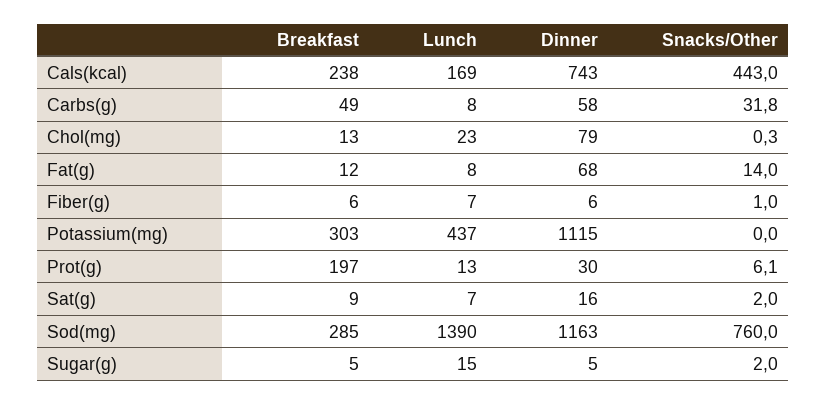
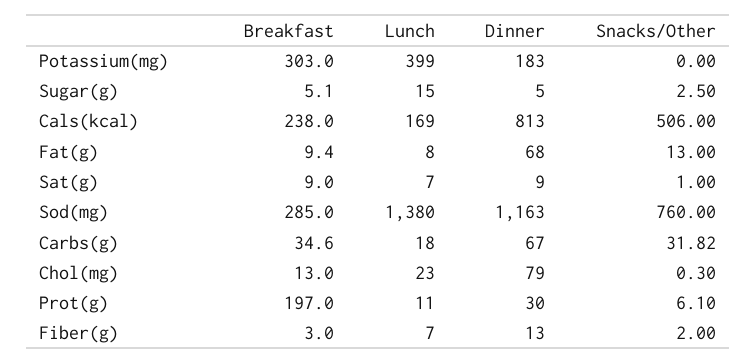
  {
    "Breakfast": {
      "Cals(kcal)": 238,
-     "Carbs(g)": 49,
+     "Carbs(g)": 34.6,
      "Chol(mg)": 13,
-     "Fat(g)": 12,
+     "Fat(g)": 9.4,
-     "Fiber(g)": 6,
+     "Fiber(g)": 3,
      "Potassium(mg)": 303,
      "Prot(g)": 197,
      "Sat(g)": 9,
      "Sod(mg)": 285,
      "Sugar(g)": 5.1
    },
    "Lunch": {
      "Cals(kcal)": 169,
-     "Carbs(g)": 8,
+     "Carbs(g)": 18,
      "Chol(mg)": 23,
      "Fat(g)": 8,
      "Fiber(g)": 7,
-     "Potassium(mg)": 437,
+     "Potassium(mg)": 399,
-     "Prot(g)": 13,
+     "Prot(g)": 11,
      "Sat(g)": 7,
-     "Sod(mg)": 1390,
+     "Sod(mg)": 1380,
      "Sugar(g)": 15
    },
    "Dinner": {
-     "Cals(kcal)": 743,
+     "Cals(kcal)": 813,
-     "Carbs(g)": 58,
+     "Carbs(g)": 67,
      "Chol(mg)": 79,
      "Fat(g)": 68,
-     "Fiber(g)": 6,
+     "Fiber(g)": 13,
-     "Potassium(mg)": 1115,
+     "Potassium(mg)": 183,
      "Prot(g)": 30,
-     "Sat(g)": 16,
+     "Sat(g)": 9,
      "Sod(mg)": 1163,
      "Sugar(g)": 5
    },
    "Snacks/Other": {
-     "Cals(kcal)": 443,
+     "Cals(kcal)": 506,
      "Carbs(g)": 31.82,
      "Chol(mg)": 0.3,
-     "Fat(g)": 14,
+     "Fat(g)": 13,
-     "Fiber(g)": 1,
+     "Fiber(g)": 2,
      "Potassium(mg)": 0,
      "Prot(g)": 6.1,
-     "Sat(g)": 2,
+     "Sat(g)": 1,
      "Sod(mg)": 760,
-     "Sugar(g)": 2
+     "Sugar(g)": 2.5
    }
  }

